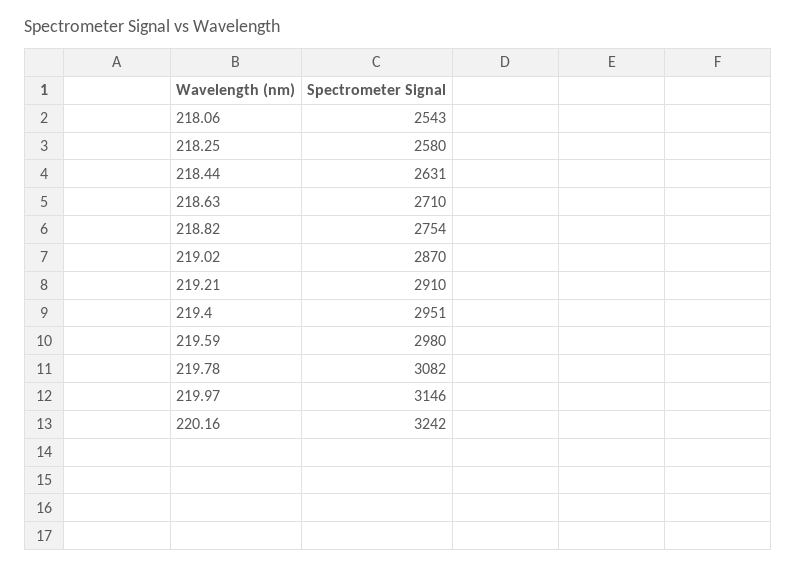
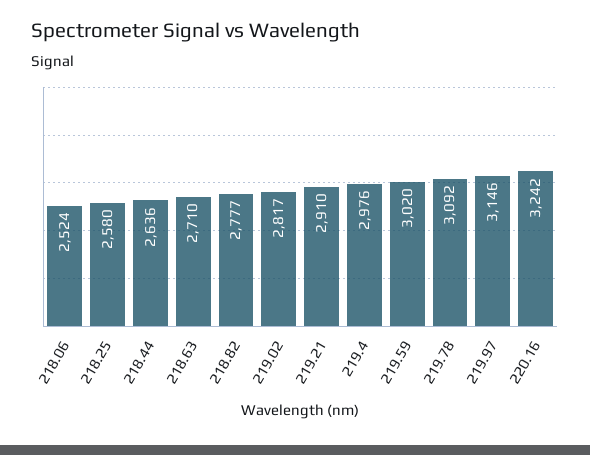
  {
-   "218.06": 2543,
+   "218.06": 2524,
    "218.25": 2580,
-   "218.44": 2631,
+   "218.44": 2636,
    "218.63": 2710,
-   "218.82": 2754,
+   "218.82": 2777,
-   "219.02": 2870,
+   "219.02": 2817,
    "219.21": 2910,
-   "219.4": 2951,
+   "219.4": 2976,
-   "219.59": 2980,
+   "219.59": 3020,
-   "219.78": 3082,
+   "219.78": 3092,
    "219.97": 3146,
    "220.16": 3242
  }

